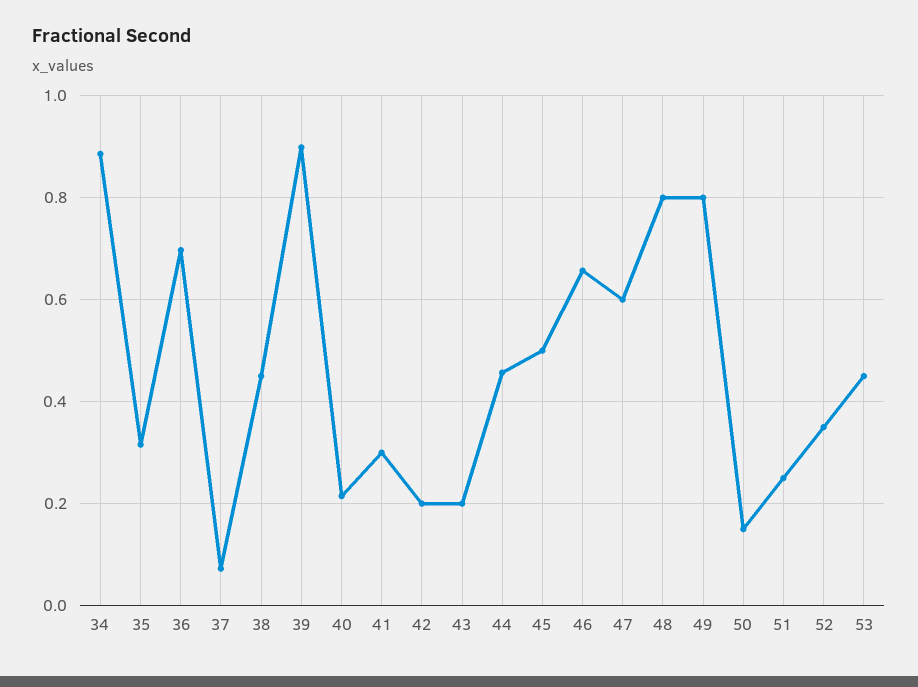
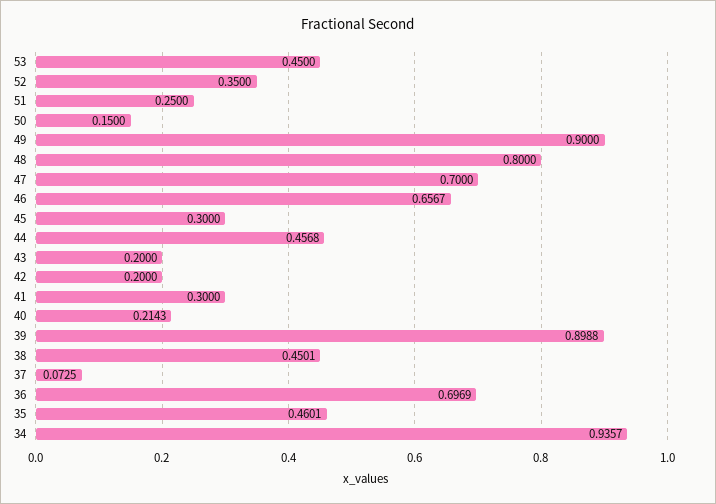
  {
-   "34": 0.88,
+   "34": 0.9357,
-   "35": 0.32,
+   "35": 0.4601,
    "36": 0.6969,
    "37": 0.0725,
    "38": 0.4501,
    "39": 0.8988,
    "40": 0.2143,
    "41": 0.3,
    "42": 0.2,
    "43": 0.2,
    "44": 0.4568,
-   "45": 0.5,
+   "45": 0.3,
    "46": 0.6567,
-   "47": 0.6,
+   "47": 0.7,
    "48": 0.8,
-   "49": 0.8,
+   "49": 0.9,
    "50": 0.15,
    "51": 0.25,
    "52": 0.35,
    "53": 0.45
  }

